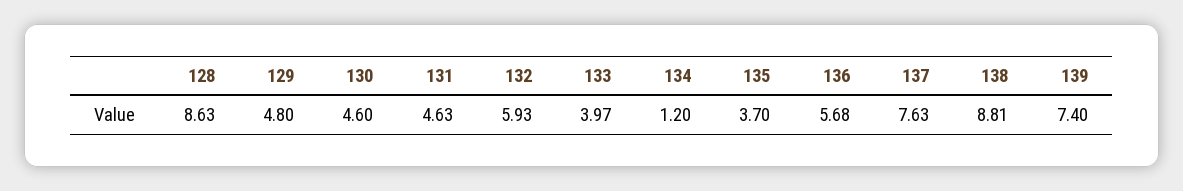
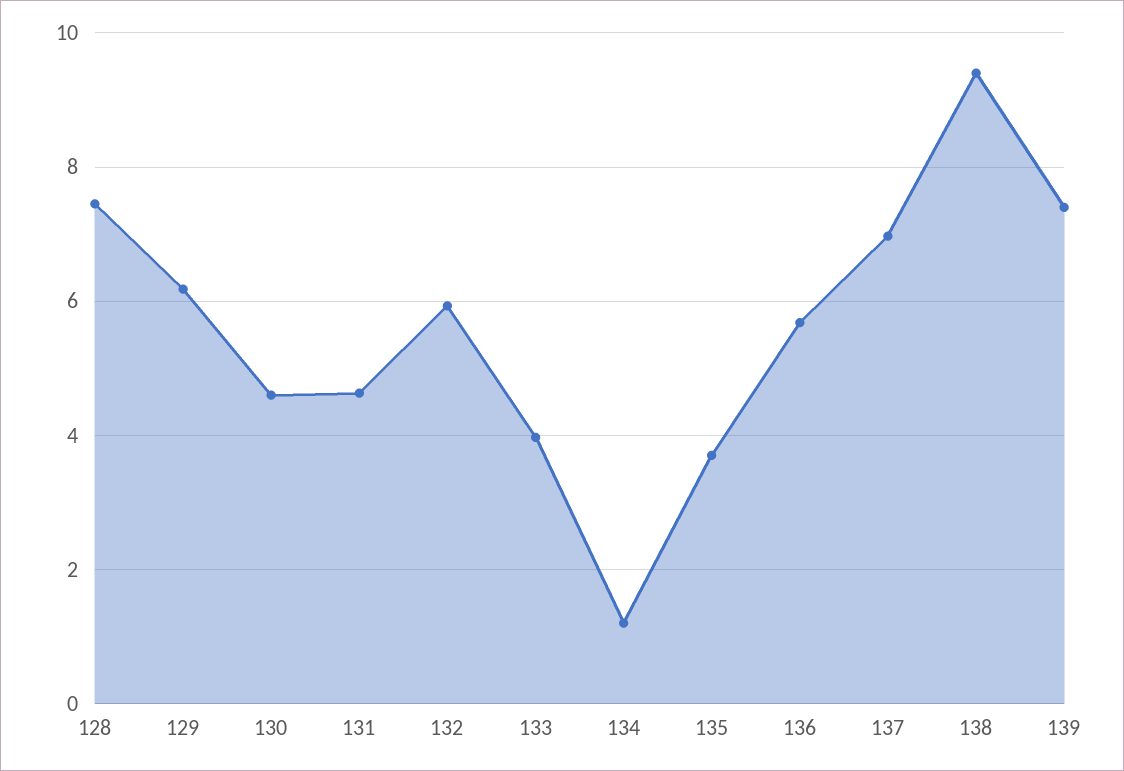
  {
-   "128": 8.63,
+   "128": 7.4,
-   "129": 4.8,
+   "129": 6.2,
    "130": 4.6,
    "131": 4.63,
    "132": 5.93,
    "133": 3.97,
    "134": 1.2,
    "135": 3.7,
    "136": 5.68,
-   "137": 7.63,
+   "137": 7,
-   "138": 8.81,
+   "138": 9.4,
    "139": 7.4
  }

